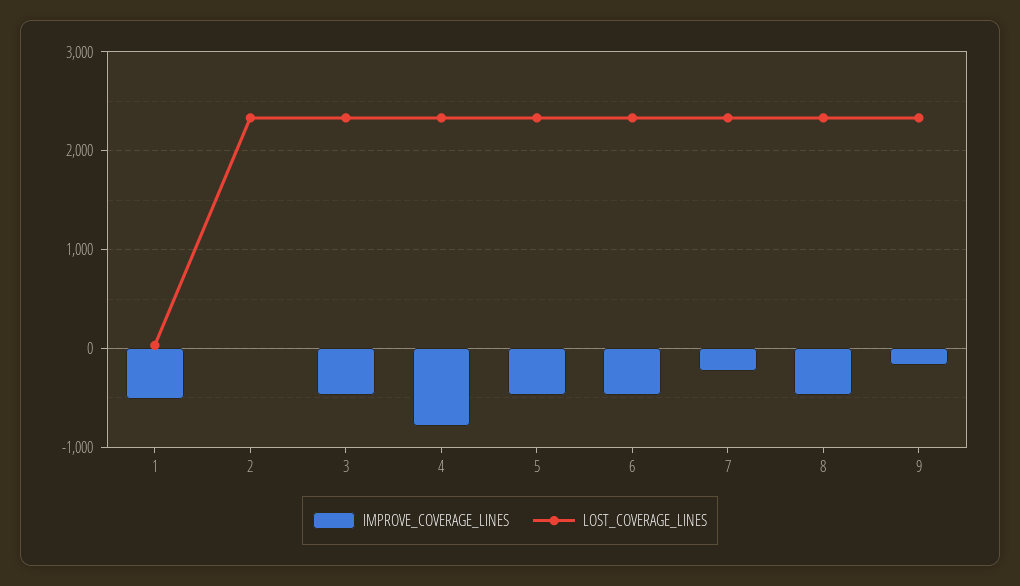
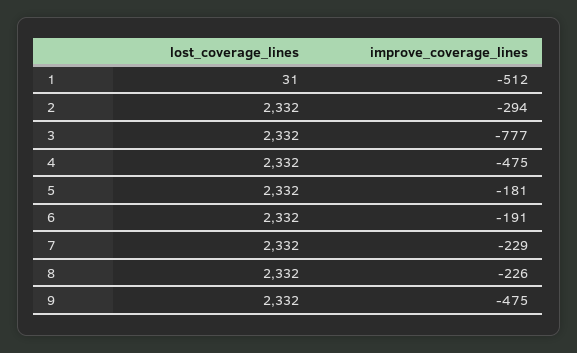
  {
    "IMPROVE_COVERAGE_LINES": {
      "1": -512,
-     "2": 0,
+     "2": -294,
-     "3": -500,
+     "3": -777,
-     "4": -800,
+     "4": -475,
-     "5": -500,
+     "5": -181,
-     "6": -500,
+     "6": -191,
      "7": -229,
-     "8": -500,
+     "8": -226,
-     "9": -200
+     "9": -475
    },
    "LOST_COVERAGE_LINES": {
      "1": 31,
      "2": 2332,
      "3": 2332,
      "4": 2332,
      "5": 2332,
      "6": 2332,
      "7": 2332,
      "8": 2332,
      "9": 2332
    }
  }

